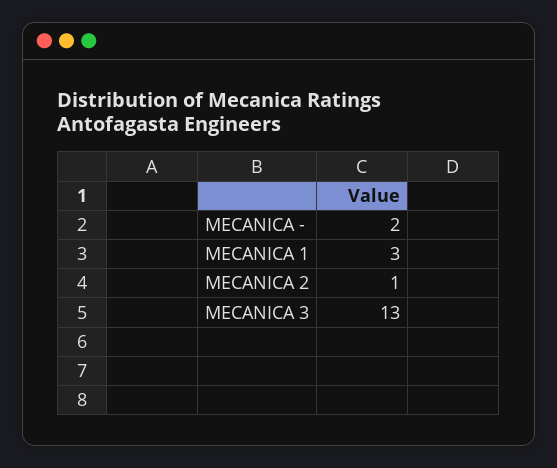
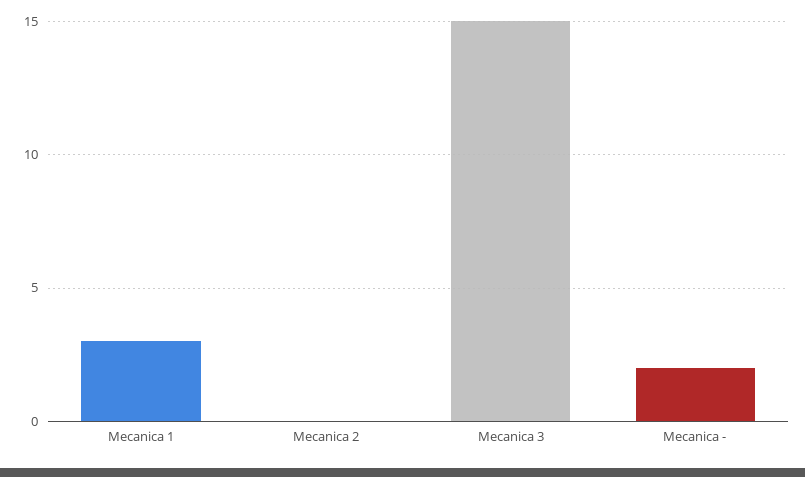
  {
    "MECANICA -": 2,
    "MECANICA 1": 3,
-   "MECANICA 2": 1,
+   "MECANICA 2": 0,
-   "MECANICA 3": 13
+   "MECANICA 3": 15
  }

